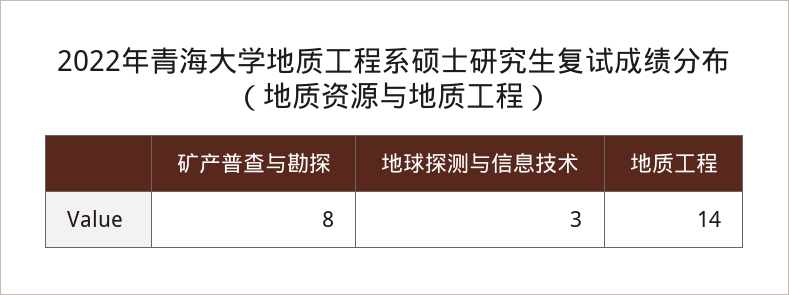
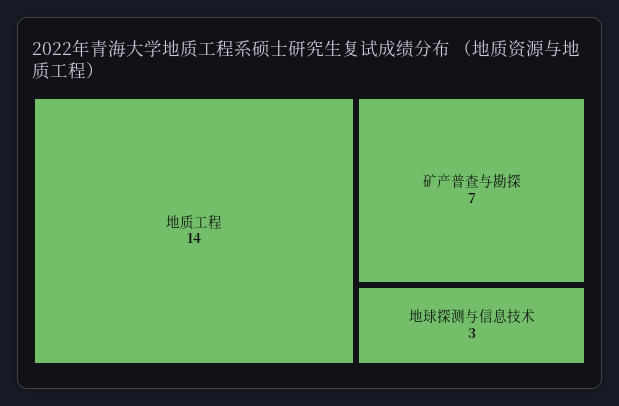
  {
-   "矿产普查与勘探": 8,
+   "矿产普查与勘探": 7,
    "地球探测与信息技术": 3,
    "地质工程": 14
  }

